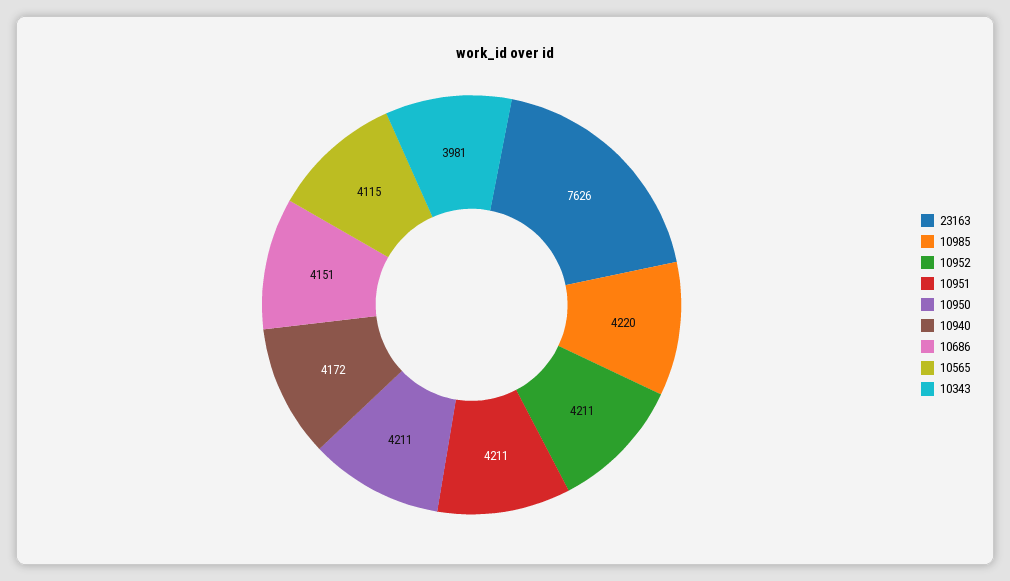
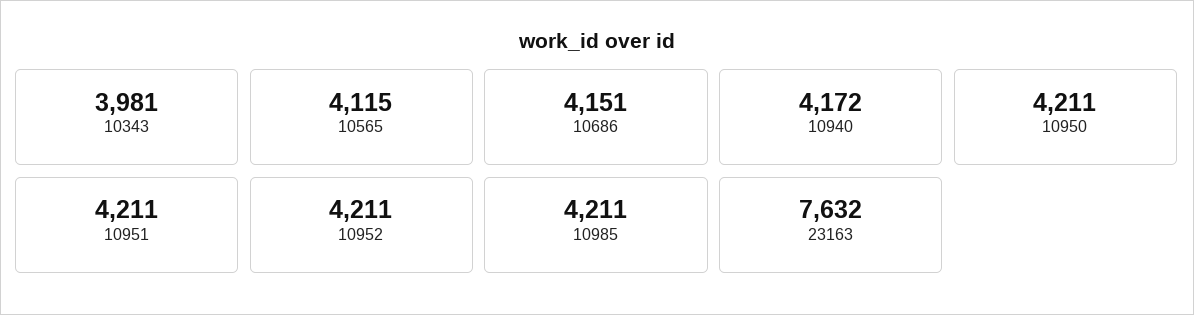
  {
-   "23163": 7626,
+   "23163": 7632,
-   "10985": 4220,
+   "10985": 4211,
    "10952": 4211,
    "10951": 4211,
    "10950": 4211,
    "10940": 4172,
    "10686": 4151,
    "10565": 4115,
    "10343": 3981
  }

